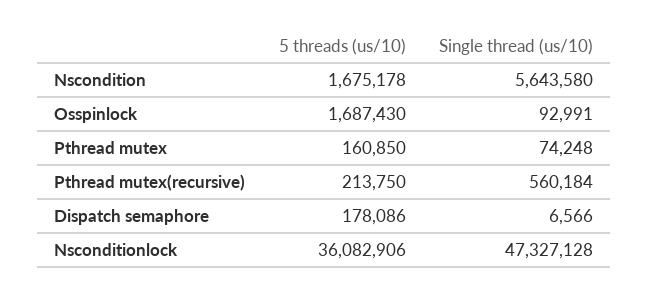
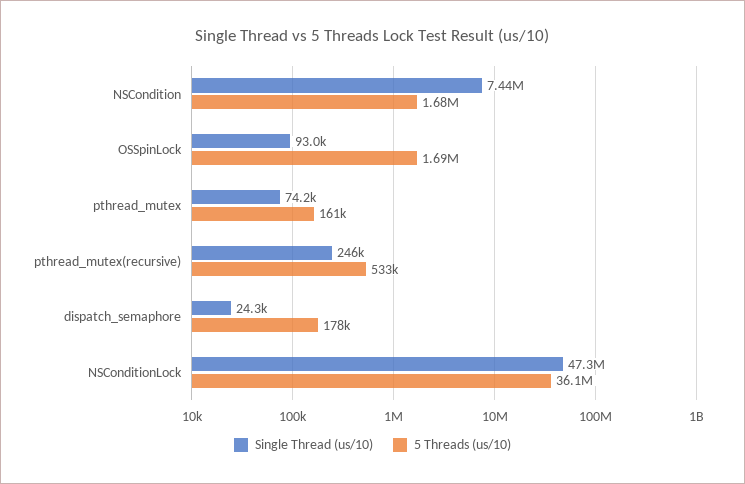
  {
    "5 threads (us/10)": {
      "Nscondition": 1675178,
      "Osspinlock": 1687430,
      "Pthread mutex": 160850,
-     "Pthread mutex(recursive)": 213750,
+     "Pthread mutex(recursive)": 533000,
      "Dispatch semaphore": 178086,
      "Nsconditionlock": 36082906
    },
    "Single thread (us/10)": {
-     "Nscondition": 5643580,
+     "Nscondition": 7440000,
      "Osspinlock": 92991,
      "Pthread mutex": 74248,
-     "Pthread mutex(recursive)": 560184,
+     "Pthread mutex(recursive)": 246000,
-     "Dispatch semaphore": 6566,
+     "Dispatch semaphore": 24300,
      "Nsconditionlock": 47327128
    }
  }

